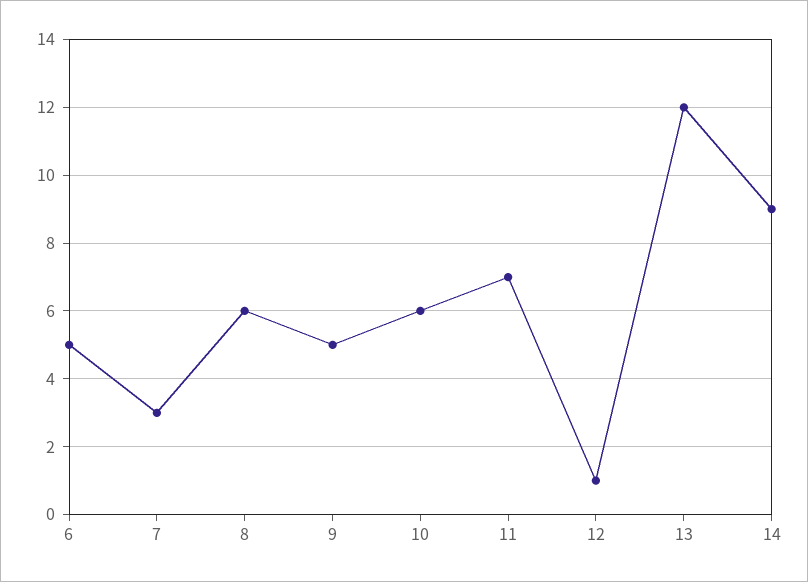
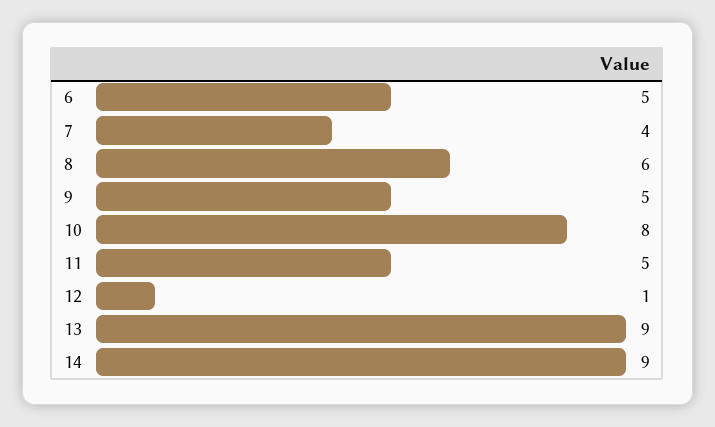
  {
    "6": 5,
-   "7": 3,
+   "7": 4,
    "8": 6,
    "9": 5,
-   "10": 6,
+   "10": 8,
-   "11": 7,
+   "11": 5,
    "12": 1,
-   "13": 12,
+   "13": 9,
    "14": 9
  }

